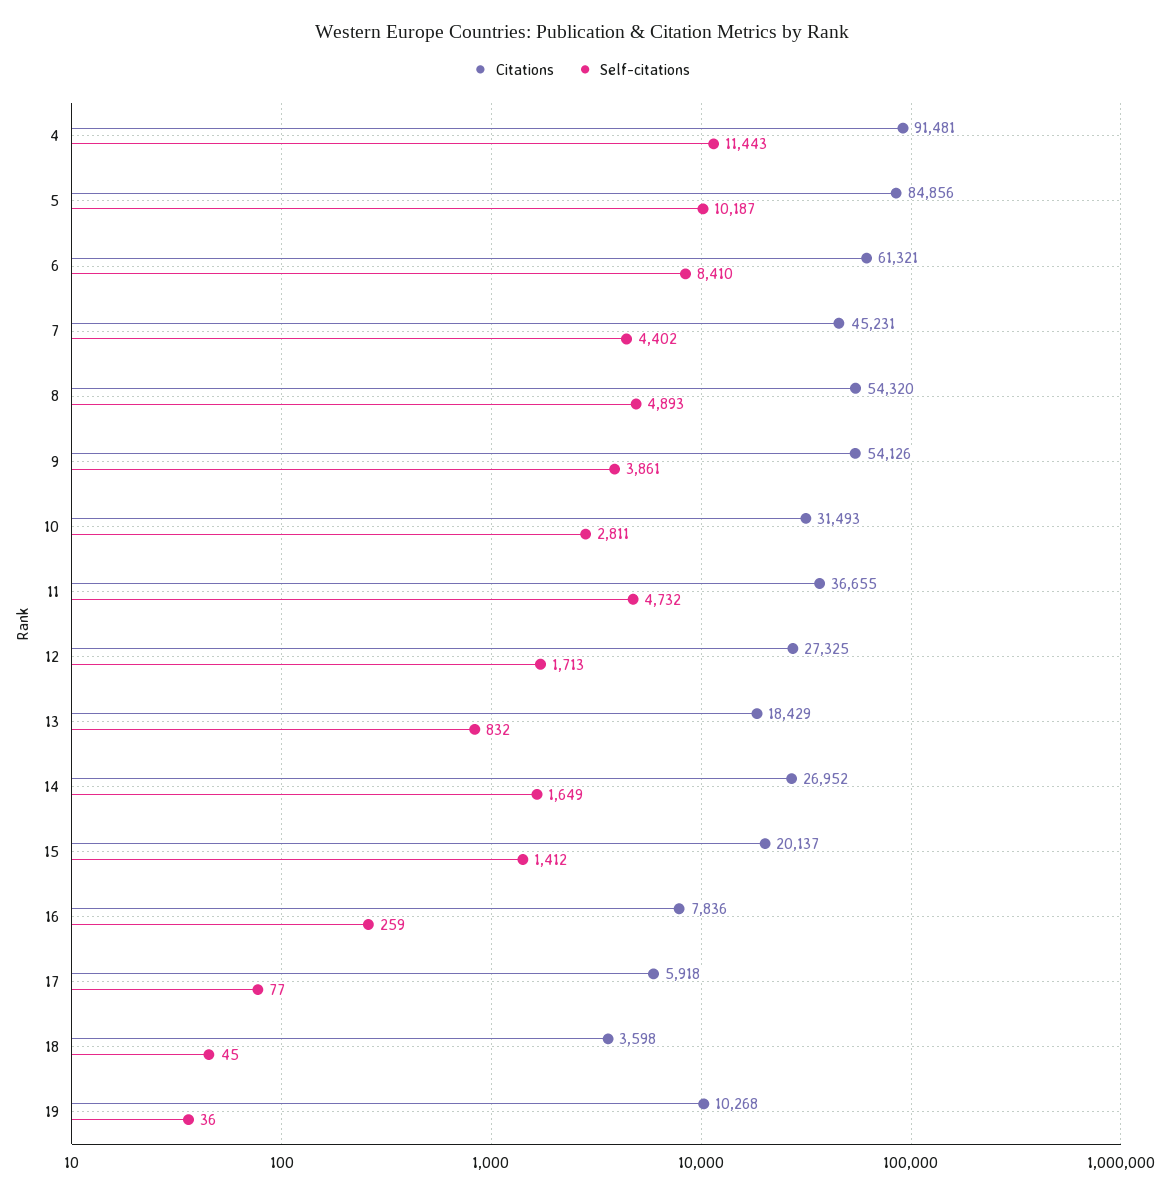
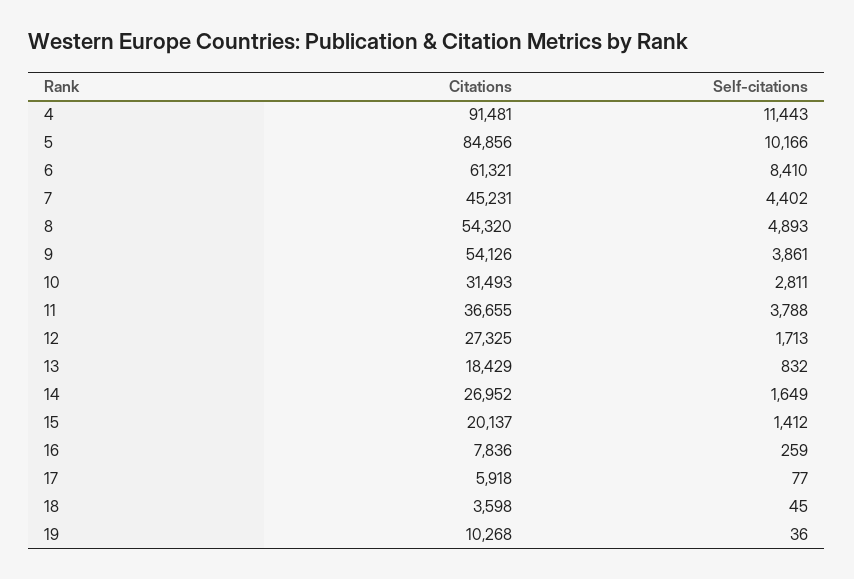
  {
    "Citations": {
      "4": 91481,
      "5": 84856,
      "6": 61321,
      "7": 45231,
      "8": 54320,
      "9": 54126,
      "10": 31493,
      "11": 36655,
      "12": 27325,
      "13": 18429,
      "14": 26952,
      "15": 20137,
      "16": 7836,
      "17": 5918,
      "18": 3598,
      "19": 10268
    },
    "Self-citations": {
      "4": 11443,
-     "5": 10187,
+     "5": 10166,
      "6": 8410,
      "7": 4402,
      "8": 4893,
      "9": 3861,
      "10": 2811,
-     "11": 4732,
+     "11": 3788,
      "12": 1713,
      "13": 832,
      "14": 1649,
      "15": 1412,
      "16": 259,
      "17": 77,
      "18": 45,
      "19": 36
    }
  }

